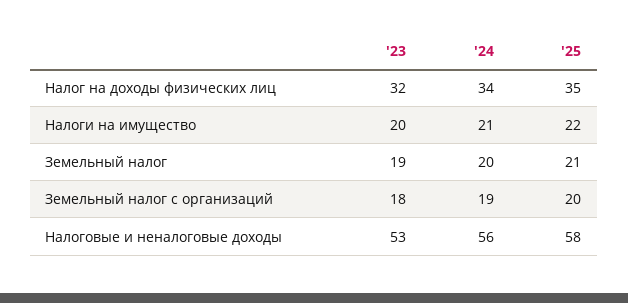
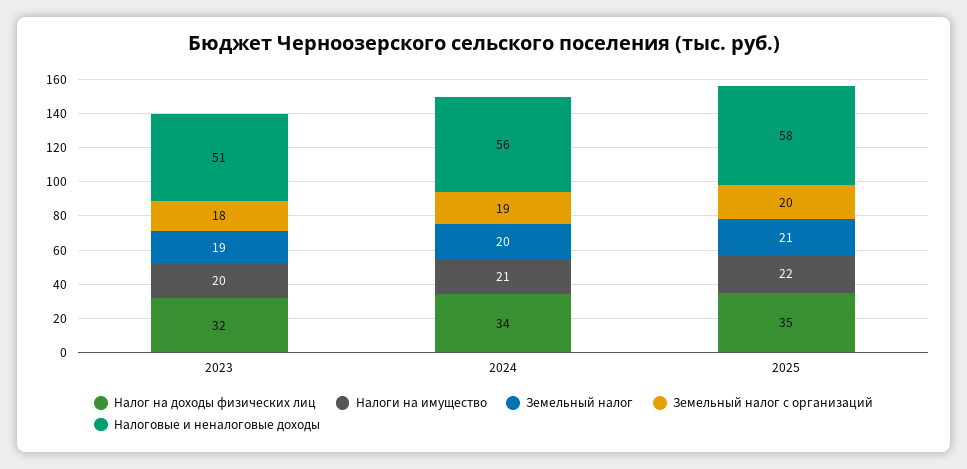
  {
    "Налог на доходы физических лиц": {
      "'23": 32,
      "'24": 34,
      "'25": 35
    },
    "Налоги на имущество": {
      "'23": 20,
      "'24": 21,
      "'25": 22
    },
    "Земельный налог": {
      "'23": 19,
      "'24": 20,
      "'25": 21
    },
    "Земельный налог с организаций": {
      "'23": 18,
      "'24": 19,
      "'25": 20
    },
    "Налоговые и неналоговые доходы": {
-     "'23": 53,
+     "'23": 51,
      "'24": 56,
      "'25": 58
    }
  }

